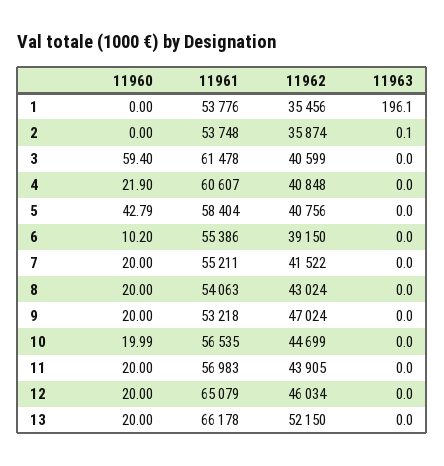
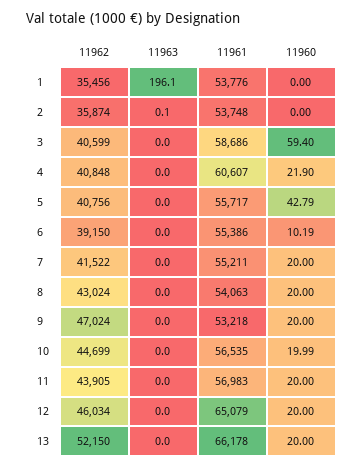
  {
    "11960": {
      "1": 0,
      "2": 0,
      "3": 59.4,
      "4": 21.9,
      "5": 42.79,
-     "6": 10.2,
+     "6": 10.19,
      "7": 20,
      "8": 20,
      "9": 20,
      "10": 19.99,
      "11": 20,
      "12": 20,
      "13": 20
    },
    "11961": {
      "1": 53776,
      "2": 53748,
-     "3": 61478,
+     "3": 58686,
      "4": 60607,
-     "5": 58404,
+     "5": 55717,
      "6": 55386,
      "7": 55211,
      "8": 54063,
      "9": 53218,
      "10": 56535,
      "11": 56983,
      "12": 65079,
      "13": 66178
    },
    "11962": {
      "1": 35456,
      "2": 35874,
      "3": 40599,
      "4": 40848,
      "5": 40756,
      "6": 39150,
      "7": 41522,
      "8": 43024,
      "9": 47024,
      "10": 44699,
      "11": 43905,
      "12": 46034,
      "13": 52150
    },
    "11963": {
      "1": 196.1,
      "2": 0.1,
      "3": 0,
      "4": 0,
      "5": 0,
      "6": 0,
      "7": 0,
      "8": 0,
      "9": 0,
      "10": 0,
      "11": 0,
      "12": 0,
      "13": 0
    }
  }

